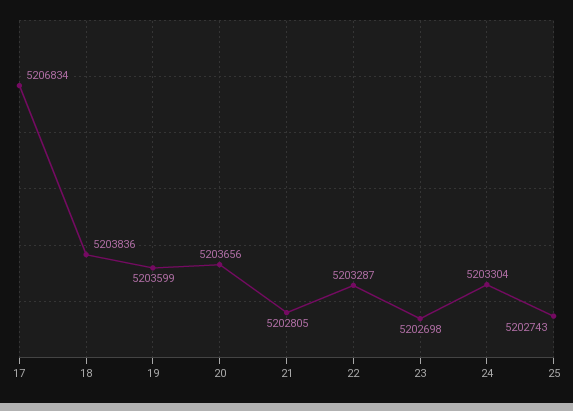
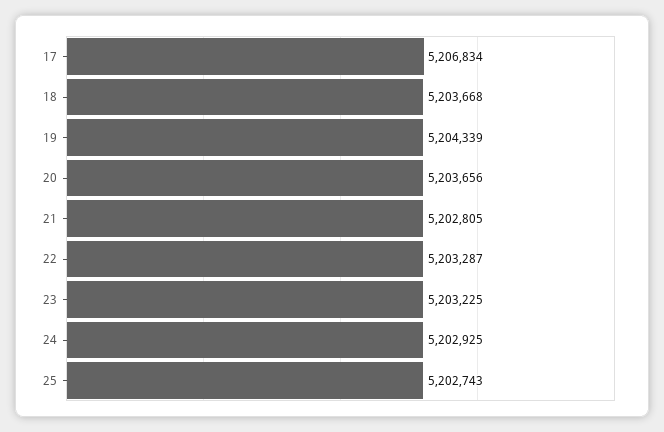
  {
    "17": 5206834,
-   "18": 5203836,
+   "18": 5203668,
-   "19": 5203599,
+   "19": 5204339,
    "20": 5203656,
    "21": 5202805,
    "22": 5203287,
-   "23": 5202698,
+   "23": 5203225,
-   "24": 5203304,
+   "24": 5202925,
    "25": 5202743
  }

